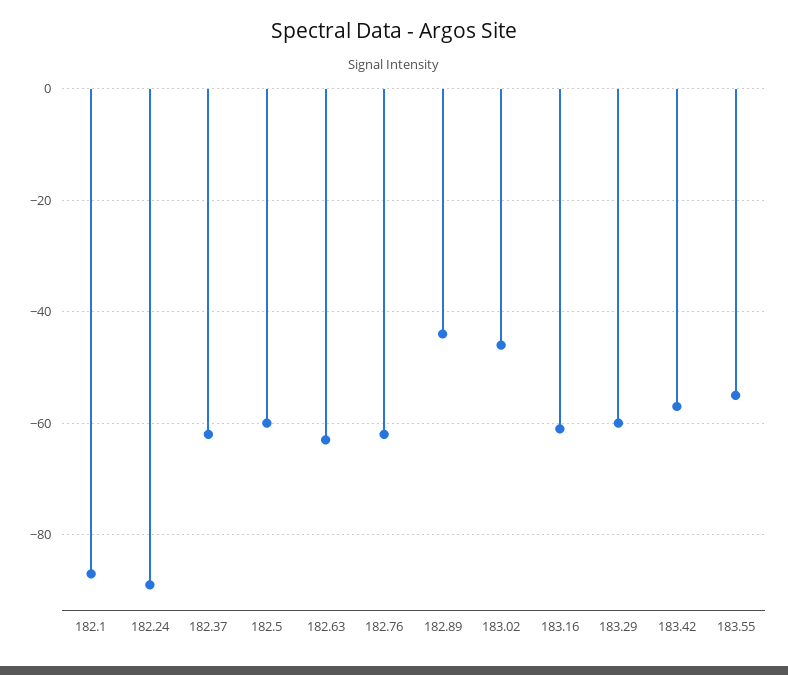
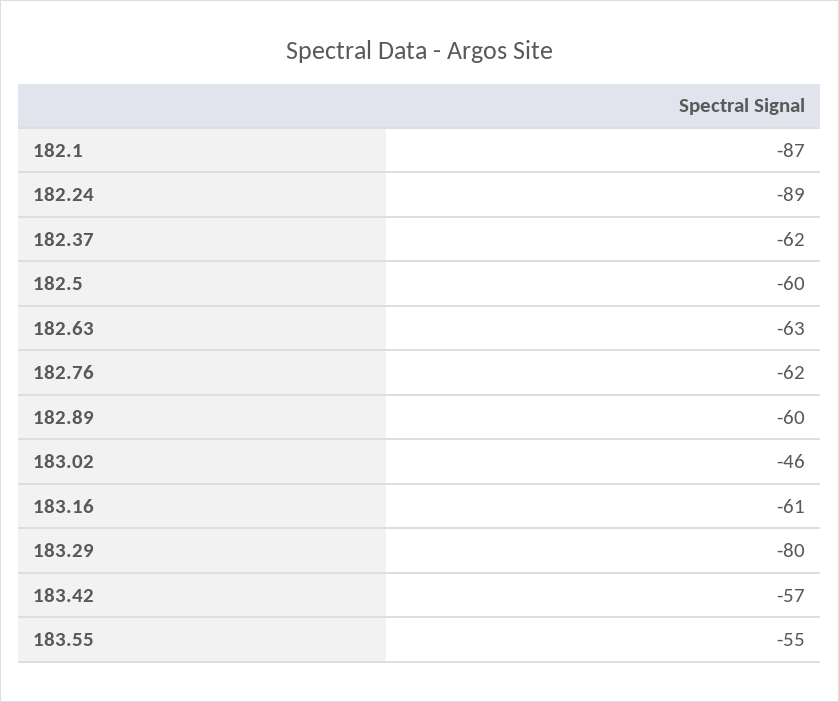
  {
    "182.1": -87,
    "182.24": -89,
    "182.37": -62,
    "182.5": -60,
    "182.63": -63,
    "182.76": -62,
-   "182.89": -45,
+   "182.89": -60,
    "183.02": -46,
    "183.16": -61,
-   "183.29": -60,
+   "183.29": -80,
    "183.42": -57,
    "183.55": -55
  }

